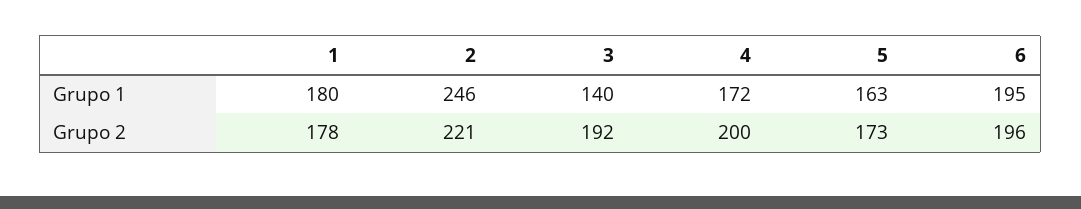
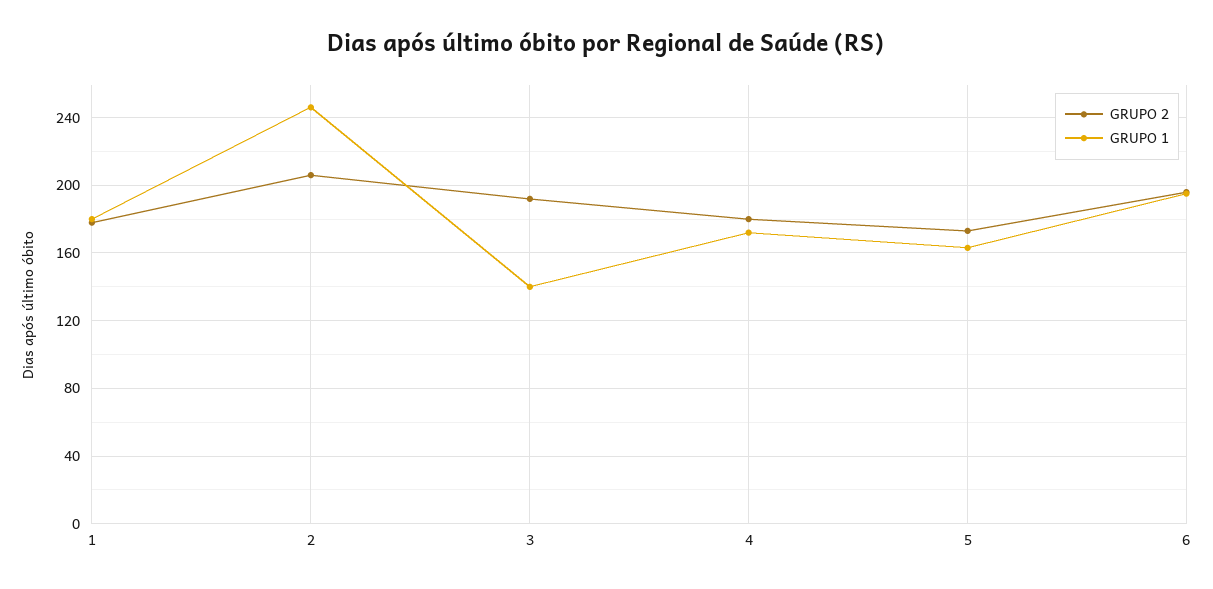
  {
    "Grupo 1": {
      "1": 180,
      "2": 246,
      "3": 140,
      "4": 172,
      "5": 163,
      "6": 195
    },
    "Grupo 2": {
      "1": 178,
-     "2": 221,
+     "2": 205,
      "3": 192,
-     "4": 200,
+     "4": 180,
      "5": 173,
      "6": 196
    }
  }

